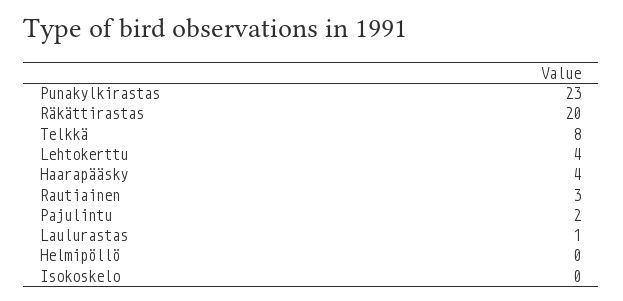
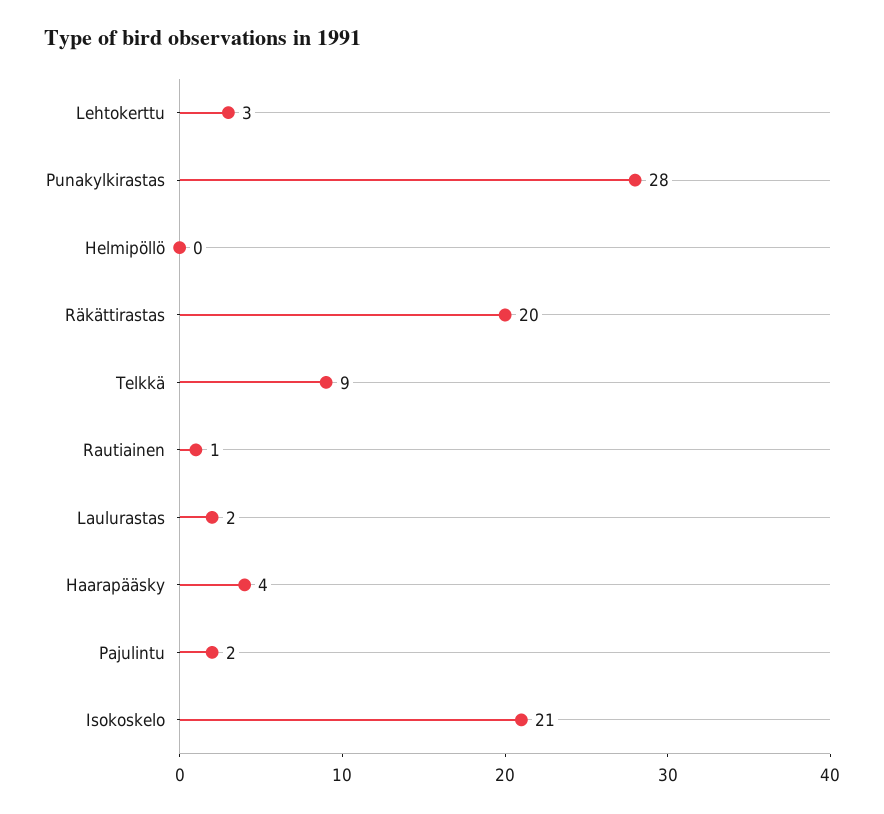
  {
-   "Punakylkirastas": 23,
+   "Punakylkirastas": 28,
    "Räkättirastas": 20,
-   "Telkkä": 8,
+   "Telkkä": 9,
-   "Lehtokerttu": 4,
+   "Lehtokerttu": 3,
    "Haarapääsky": 4,
-   "Rautiainen": 3,
+   "Rautiainen": 1,
    "Pajulintu": 2,
-   "Laulurastas": 1,
+   "Laulurastas": 2,
    "Helmipöllö": 0,
-   "Isokoskelo": 0
+   "Isokoskelo": 21
  }

